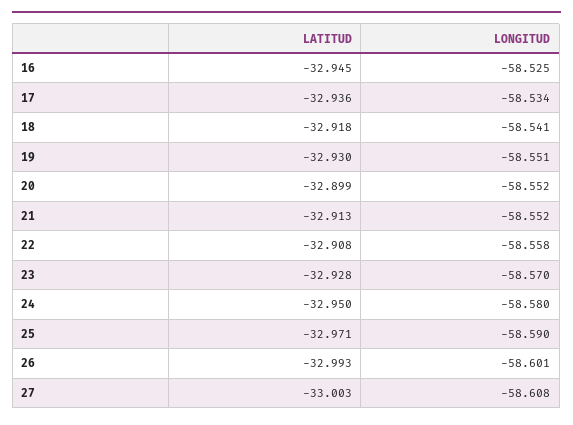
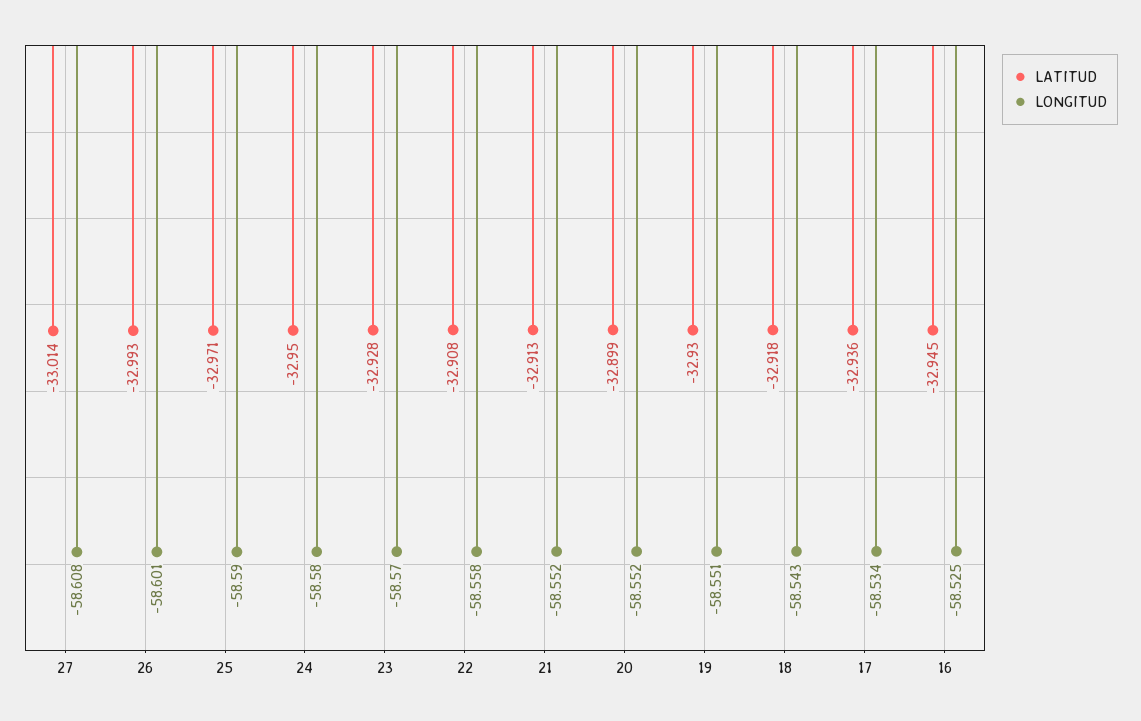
  {
    "LATITUD": {
      "16": -32.945,
      "17": -32.936,
      "18": -32.918,
      "19": -32.93,
      "20": -32.899,
      "21": -32.913,
      "22": -32.908,
      "23": -32.928,
      "24": -32.95,
      "25": -32.971,
      "26": -32.993,
-     "27": -33.003
+     "27": -33.014
    },
    "LONGITUD": {
      "16": -58.525,
      "17": -58.534,
-     "18": -58.541,
+     "18": -58.543,
      "19": -58.551,
      "20": -58.552,
      "21": -58.552,
      "22": -58.558,
      "23": -58.57,
      "24": -58.58,
      "25": -58.59,
      "26": -58.601,
      "27": -58.608
    }
  }

